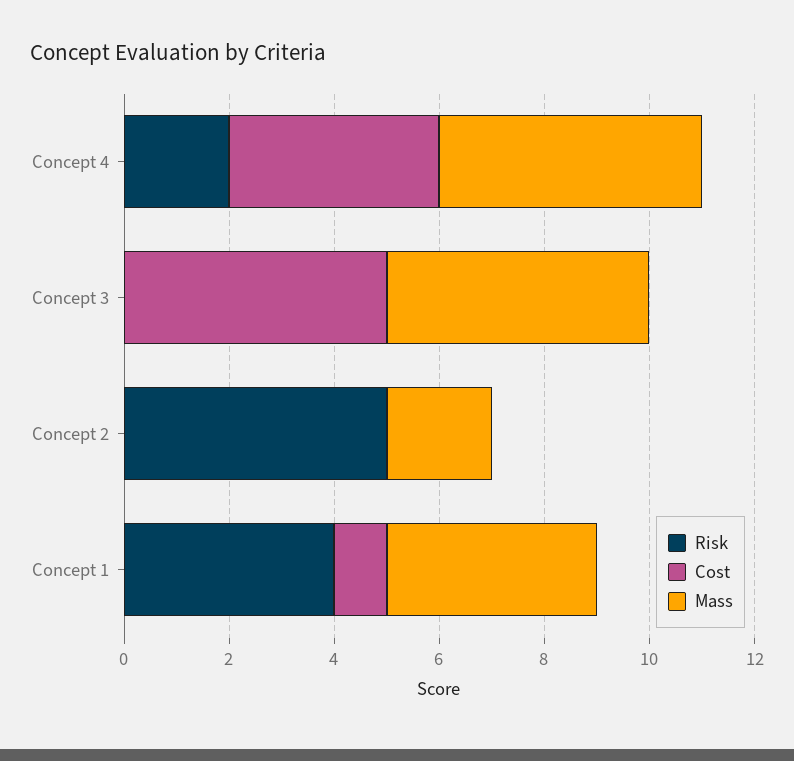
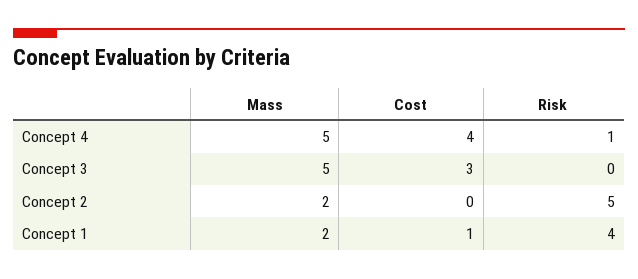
  {
    "Risk": {
-     "Concept 4": 2,
+     "Concept 4": 1,
      "Concept 3": 0,
      "Concept 2": 5,
      "Concept 1": 4
    },
    "Cost": {
      "Concept 4": 4,
-     "Concept 3": 5,
+     "Concept 3": 3,
      "Concept 2": 0,
      "Concept 1": 1
    },
    "Mass": {
      "Concept 4": 5,
      "Concept 3": 5,
      "Concept 2": 2,
-     "Concept 1": 4
+     "Concept 1": 2
    }
  }

